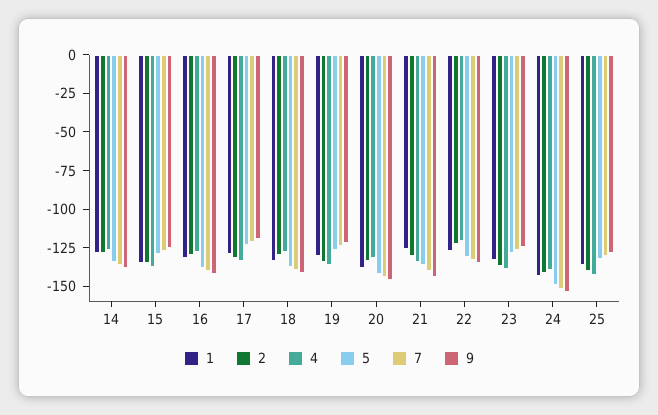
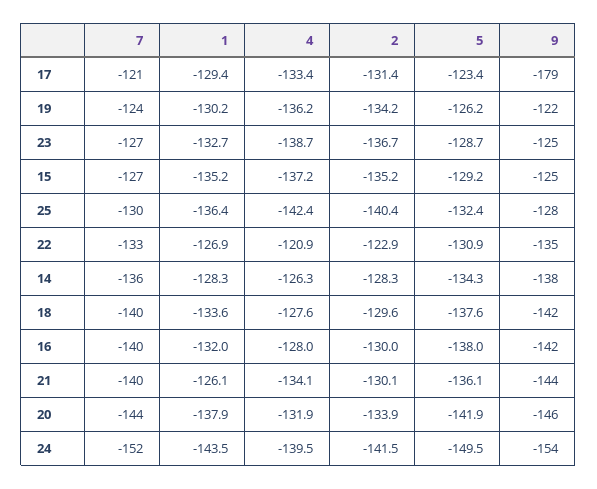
  {
    "1": {
      "14": -128.3,
      "15": -135.2,
      "16": -132,
      "17": -129.4,
      "18": -133.6,
      "19": -130.2,
      "20": -137.9,
      "21": -126.1,
      "22": -126.9,
      "23": -132.7,
      "24": -143.5,
      "25": -136.4
    },
    "2": {
      "14": -128.3,
      "15": -135.2,
      "16": -130,
      "17": -131.4,
      "18": -129.6,
      "19": -134.2,
      "20": -133.9,
      "21": -130.1,
      "22": -122.9,
      "23": -136.7,
      "24": -141.5,
      "25": -140.4
    },
    "4": {
      "14": -126.3,
      "15": -137.2,
      "16": -128,
      "17": -133.4,
      "18": -127.6,
      "19": -136.2,
      "20": -131.9,
      "21": -134.1,
      "22": -120.9,
      "23": -138.7,
      "24": -139.5,
      "25": -142.4
    },
    "5": {
      "14": -134.3,
      "15": -129.2,
      "16": -138,
      "17": -123.4,
      "18": -137.6,
      "19": -126.2,
      "20": -141.9,
      "21": -136.1,
      "22": -130.9,
      "23": -128.7,
      "24": -149.5,
      "25": -132.4
    },
    "7": {
      "14": -136,
      "15": -127,
      "16": -140,
      "17": -121,
      "18": -140,
      "19": -124,
      "20": -144,
      "21": -140,
      "22": -133,
      "23": -127,
      "24": -152,
      "25": -130
    },
    "9": {
      "14": -138,
      "15": -125,
      "16": -142,
-     "17": -125,
+     "17": -179,
      "18": -142,
      "19": -122,
      "20": -146,
      "21": -144,
      "22": -135,
      "23": -125,
      "24": -154,
      "25": -128
    }
  }

